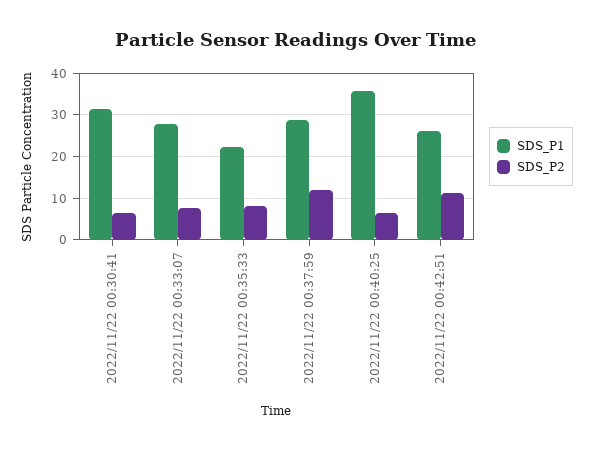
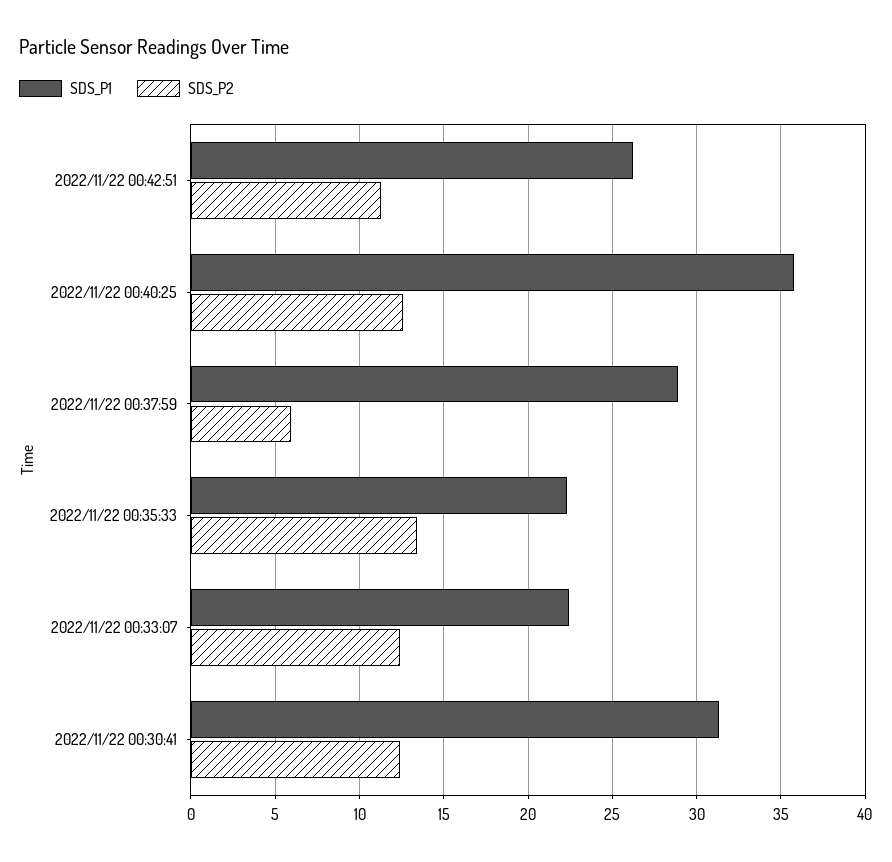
  {
    "SDS_P1": {
      "2022/11/22 00:30:41": 31.5,
-     "2022/11/22 00:33:07": 28,
+     "2022/11/22 00:33:07": 22.5,
      "2022/11/22 00:35:33": 22.5,
      "2022/11/22 00:37:59": 29,
      "2022/11/22 00:40:25": 36,
      "2022/11/22 00:42:51": 26.5
    },
    "SDS_P2": {
-     "2022/11/22 00:30:41": 6,
+     "2022/11/22 00:30:41": 12.5,
-     "2022/11/22 00:33:07": 8,
+     "2022/11/22 00:33:07": 12.5,
-     "2022/11/22 00:35:33": 8,
+     "2022/11/22 00:35:33": 13.5,
-     "2022/11/22 00:37:59": 12,
+     "2022/11/22 00:37:59": 6,
-     "2022/11/22 00:40:25": 6,
+     "2022/11/22 00:40:25": 12.5,
      "2022/11/22 00:42:51": 11.5
    }
  }

